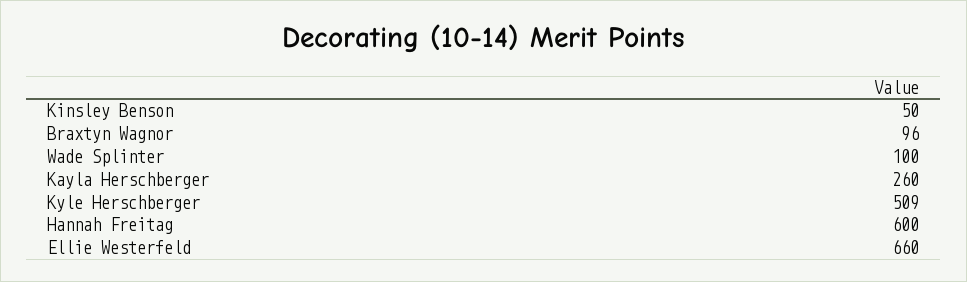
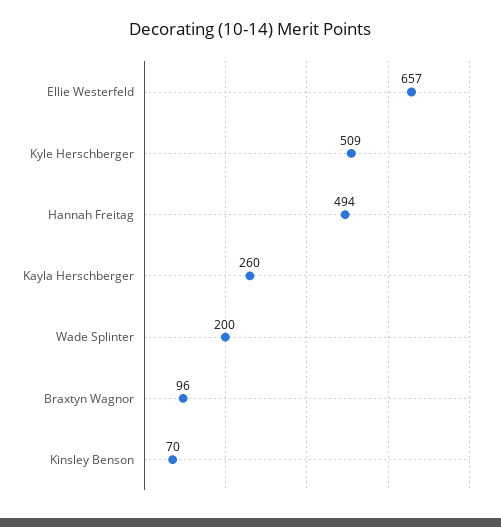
  {
-   "Kinsley Benson": 50,
+   "Kinsley Benson": 70,
    "Braxtyn Wagnor": 96,
-   "Wade Splinter": 100,
+   "Wade Splinter": 200,
    "Kayla Herschberger": 260,
    "Kyle Herschberger": 509,
-   "Hannah Freitag": 600,
+   "Hannah Freitag": 494,
-   "Ellie Westerfeld": 660
+   "Ellie Westerfeld": 657
  }

